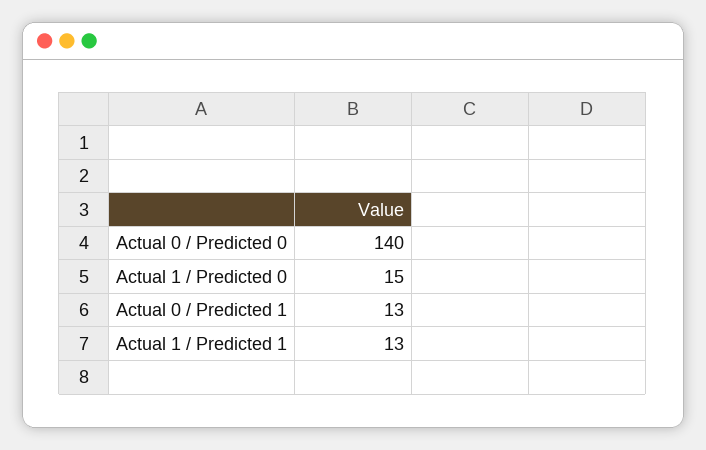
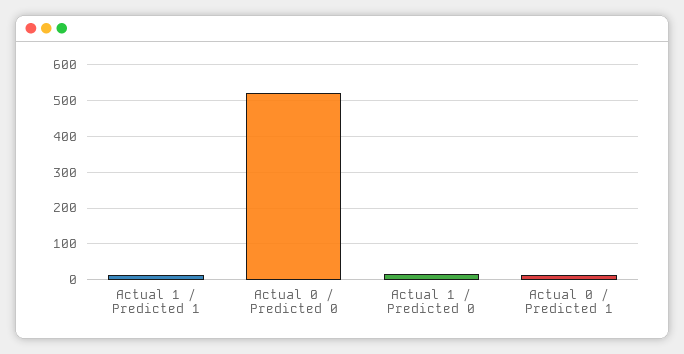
  {
-   "Actual 0 / Predicted 0": 140,
+   "Actual 0 / Predicted 0": 520,
    "Actual 1 / Predicted 0": 15,
    "Actual 0 / Predicted 1": 13,
    "Actual 1 / Predicted 1": 13
  }

